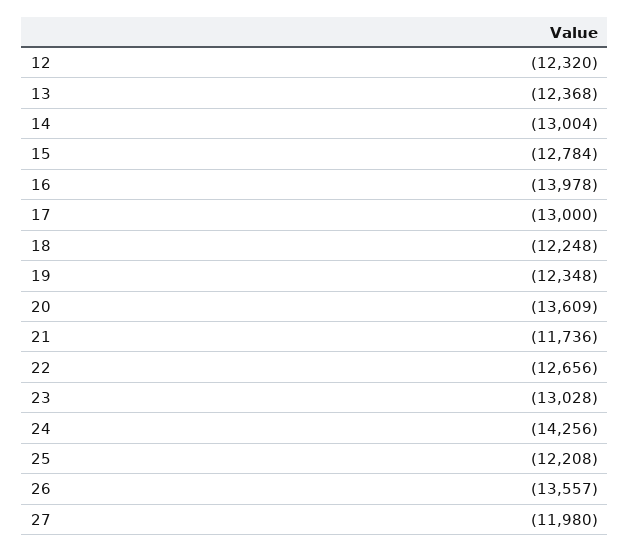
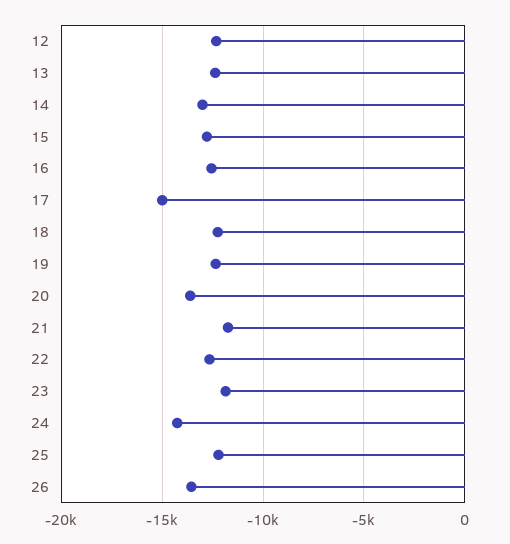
  {
    "12": -12320,
    "13": -12368,
    "14": -13004,
    "15": -12784,
-   "16": -13978,
+   "16": -12500,
-   "17": -13000,
+   "17": -15000,
    "18": -12248,
    "19": -12348,
    "20": -13609,
    "21": -11736,
    "22": -12656,
-   "23": -13028,
+   "23": -12000,
    "24": -14256,
    "25": -12208,
-   "26": -13557,
+   "26": -13557
-   "27": -11980
  }

